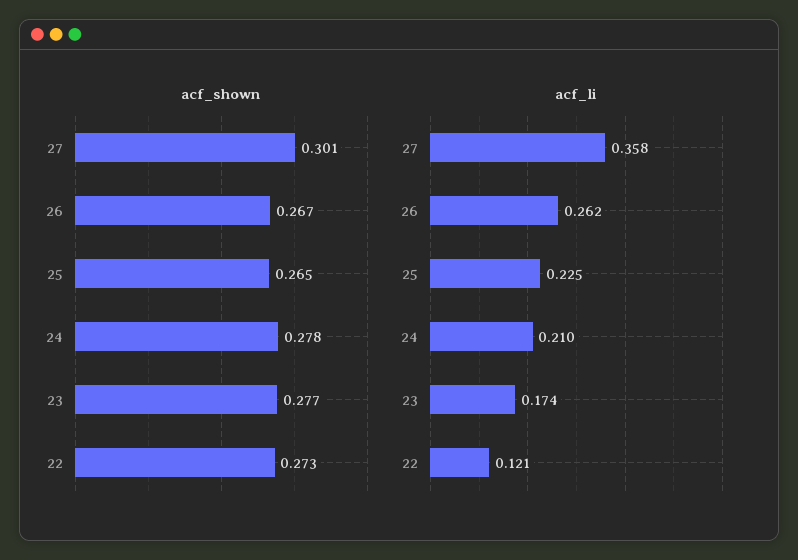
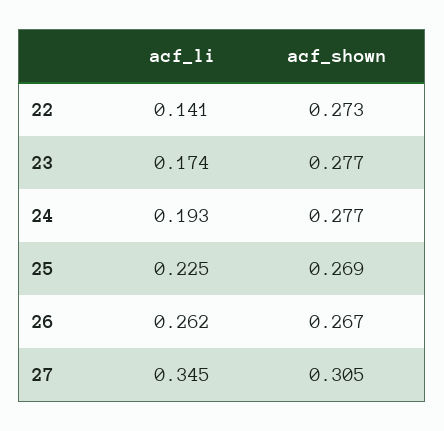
  {
    "acf_shown": {
-     "27": 0.301,
+     "27": 0.305,
      "26": 0.267,
-     "25": 0.265,
+     "25": 0.269,
-     "24": 0.278,
+     "24": 0.277,
      "23": 0.277,
      "22": 0.273
    },
    "acf_li": {
-     "27": 0.358,
+     "27": 0.345,
      "26": 0.262,
      "25": 0.225,
-     "24": 0.21,
+     "24": 0.193,
      "23": 0.174,
-     "22": 0.121
+     "22": 0.141
    }
  }

